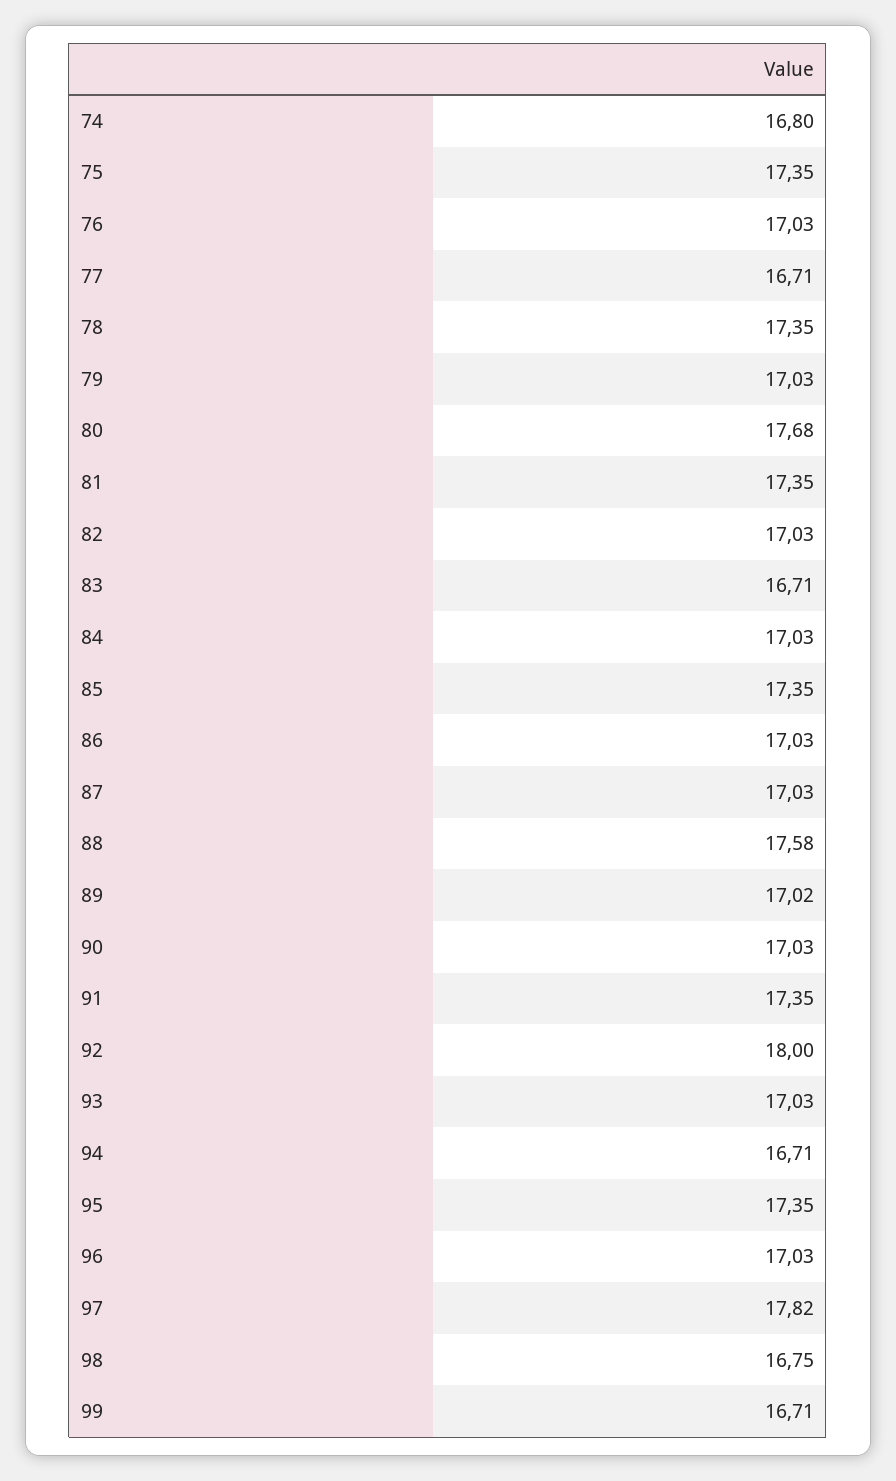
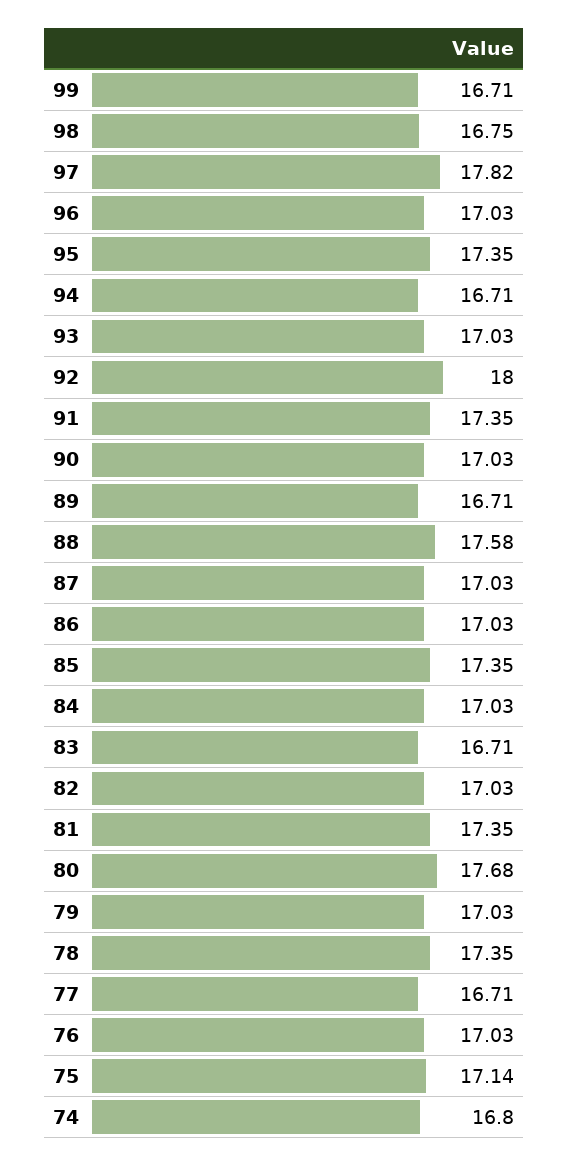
  {
    "74": 16.8,
-   "75": 17.35,
+   "75": 17.14,
    "76": 17.03,
    "77": 16.71,
    "78": 17.35,
    "79": 17.03,
    "80": 17.68,
    "81": 17.35,
    "82": 17.03,
    "83": 16.71,
    "84": 17.03,
    "85": 17.35,
    "86": 17.03,
    "87": 17.03,
    "88": 17.58,
-   "89": 17.02,
+   "89": 16.71,
    "90": 17.03,
    "91": 17.35,
    "92": 18,
    "93": 17.03,
    "94": 16.71,
    "95": 17.35,
    "96": 17.03,
    "97": 17.82,
    "98": 16.75,
    "99": 16.71
  }

